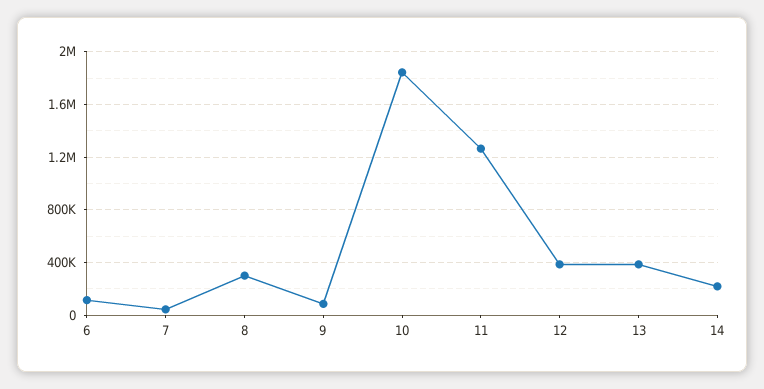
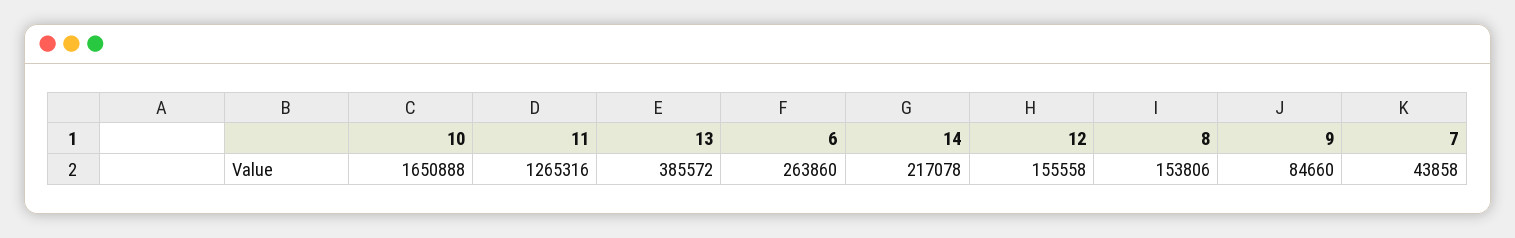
  {
-   "6": 100000,
+   "6": 263860,
    "7": 43858,
-   "8": 300000,
+   "8": 153806,
    "9": 84660,
-   "10": 1850000,
+   "10": 1650888,
    "11": 1265316,
-   "12": 400000,
+   "12": 155558,
    "13": 385572,
    "14": 217078
  }

